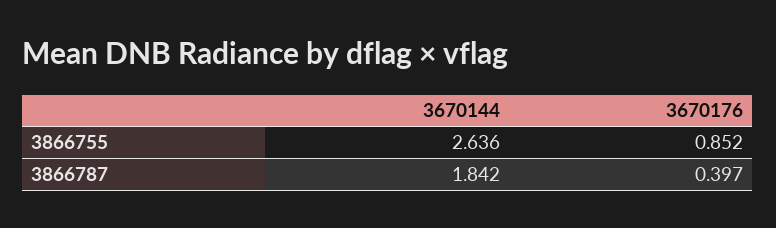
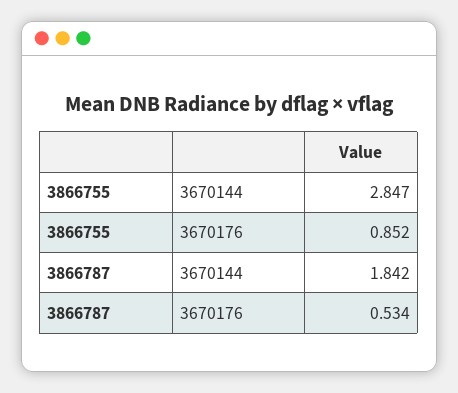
  {
    "3670144": {
-     "3866755": 2.636,
+     "3866755": 2.847,
      "3866787": 1.842
    },
    "3670176": {
      "3866755": 0.852,
-     "3866787": 0.397
+     "3866787": 0.534
    }
  }

